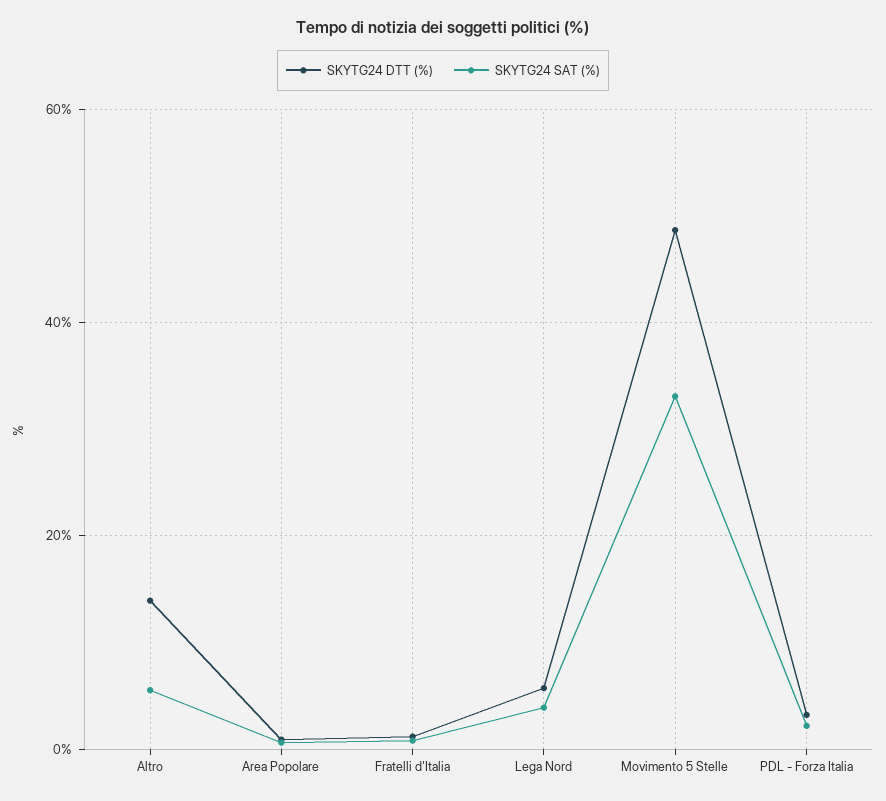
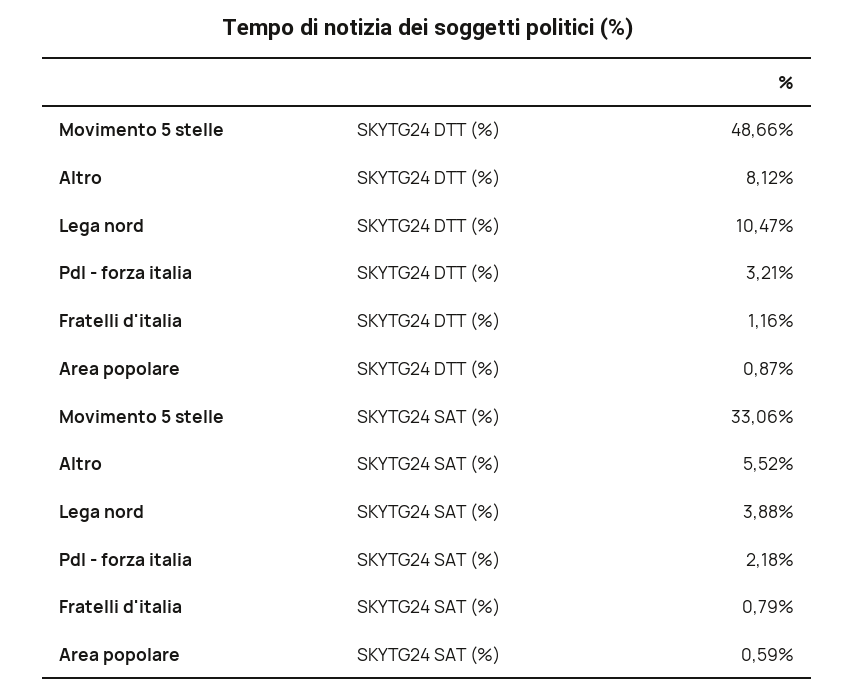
  {
    "SKYTG24 DTT (%)": {
-     "Altro": 14,
+     "Altro": 8.12,
      "Area Popolare": 0.87,
      "Fratelli d'Italia": 1.16,
-     "Lega Nord": 6,
+     "Lega Nord": 10.47,
      "Movimento 5 Stelle": 48.66,
      "PDL - Forza Italia": 3.21
    },
    "SKYTG24 SAT (%)": {
      "Altro": 5.52,
      "Area Popolare": 0.59,
      "Fratelli d'Italia": 0.79,
      "Lega Nord": 3.88,
      "Movimento 5 Stelle": 33.06,
      "PDL - Forza Italia": 2.18
    }
  }

